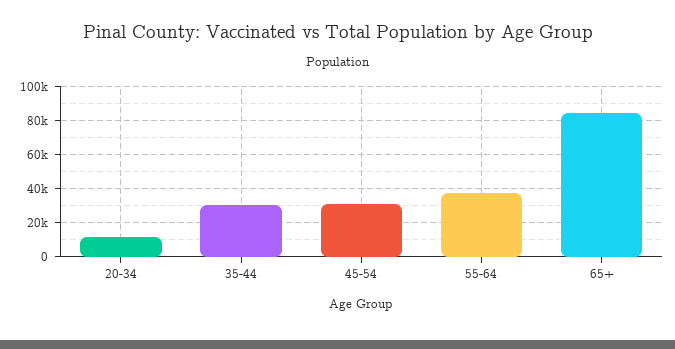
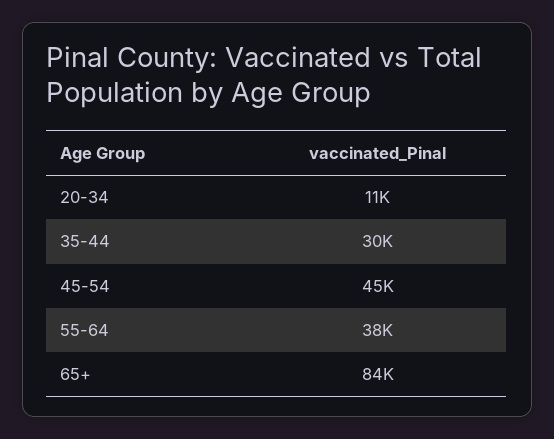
  {
    "20-34": 11000,
    "35-44": 30000,
-   "45-54": 30000,
+   "45-54": 45000,
    "55-64": 38000,
    "65+": 84000
  }

